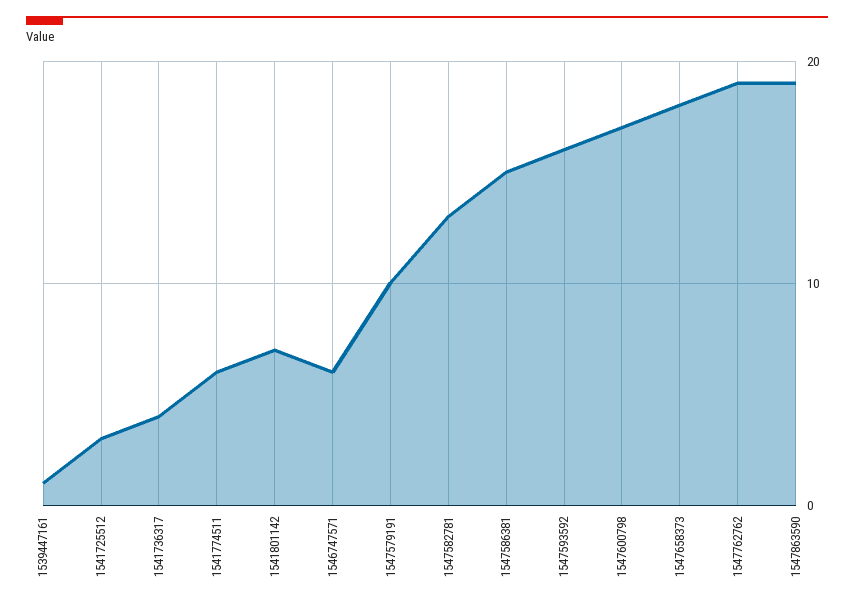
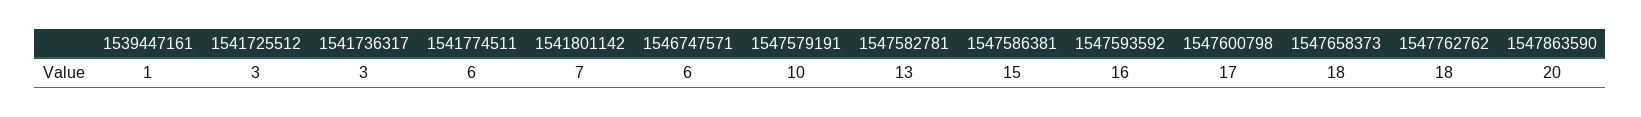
  {
    "1539447161": 1,
    "1541725512": 3,
-   "1541736317": 4,
+   "1541736317": 3,
    "1541774511": 6,
    "1541801142": 7,
    "1546747571": 6,
    "1547579191": 10,
    "1547582781": 13,
    "1547586381": 15,
    "1547593592": 16,
    "1547600798": 17,
    "1547658373": 18,
-   "1547762762": 19,
+   "1547762762": 18,
-   "1547863590": 19
+   "1547863590": 20
  }

